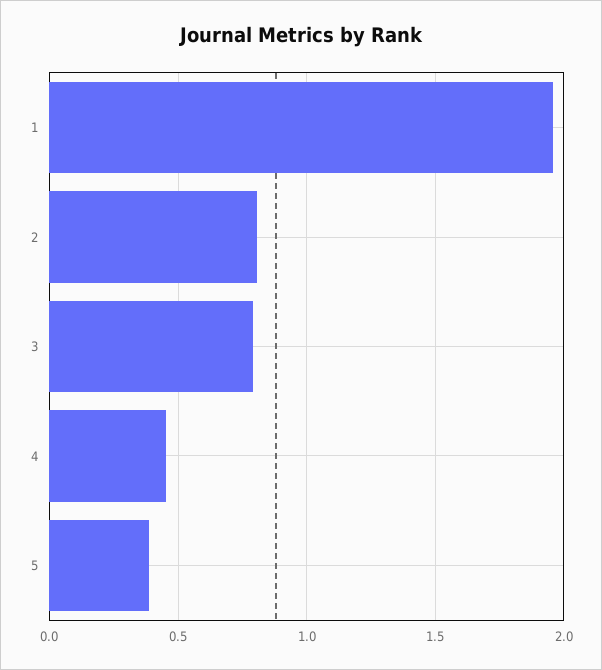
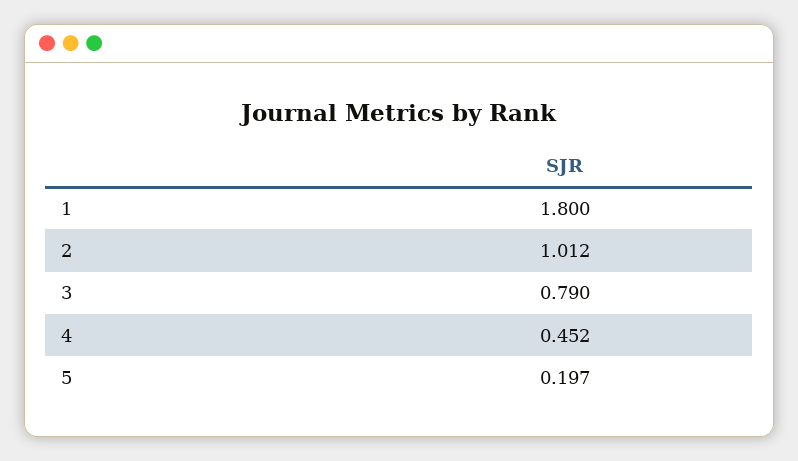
  {
-   "1": 1.95,
+   "1": 1.8,
-   "2": 0.8,
+   "2": 1.012,
    "3": 0.79,
    "4": 0.452,
-   "5": 0.4
+   "5": 0.197
  }

